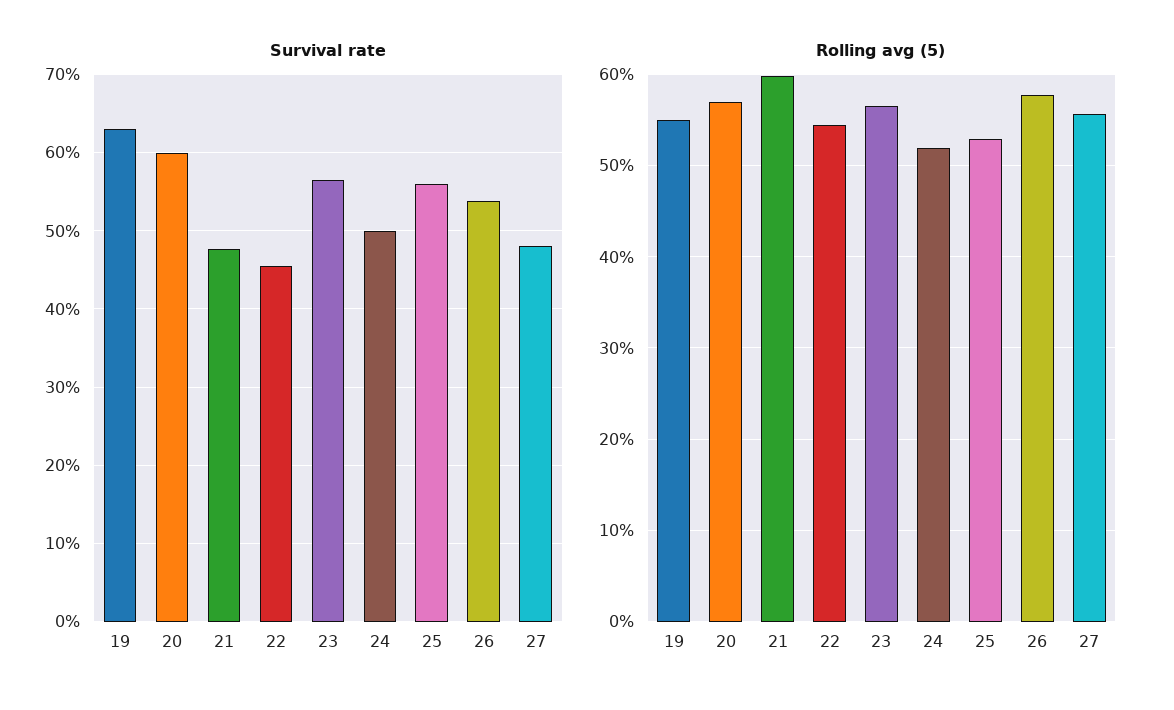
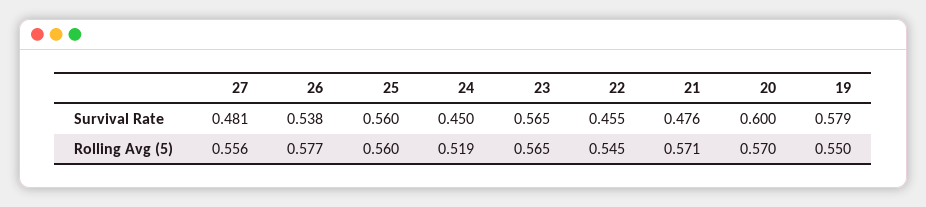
  {
    "Survival rate": {
-     "19": 0.63,
+     "19": 0.579,
      "20": 0.6,
      "21": 0.476,
      "22": 0.455,
      "23": 0.565,
-     "24": 0.5,
+     "24": 0.45,
      "25": 0.56,
      "26": 0.538,
      "27": 0.481
    },
    "Rolling avg (5)": {
      "19": 0.55,
      "20": 0.57,
-     "21": 0.6,
+     "21": 0.571,
      "22": 0.545,
      "23": 0.565,
      "24": 0.519,
-     "25": 0.53,
+     "25": 0.56,
      "26": 0.577,
      "27": 0.556
    }
  }

